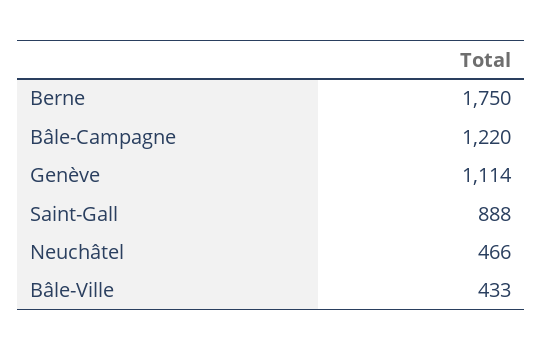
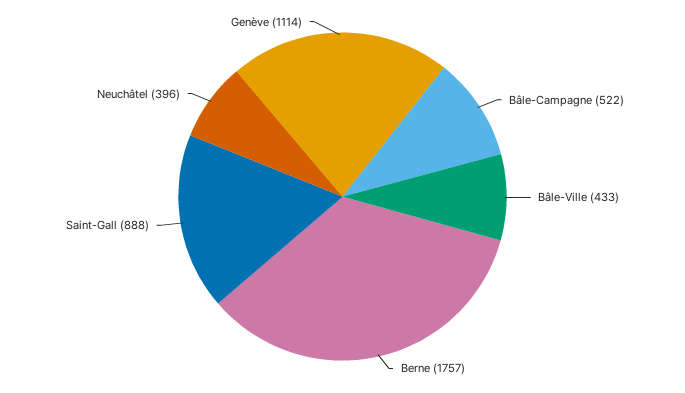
  {
-   "Berne": 1750,
+   "Berne": 1757,
-   "Bâle-Campagne": 1220,
+   "Bâle-Campagne": 522,
    "Genève": 1114,
    "Saint-Gall": 888,
-   "Neuchâtel": 466,
+   "Neuchâtel": 396,
    "Bâle-Ville": 433
  }

